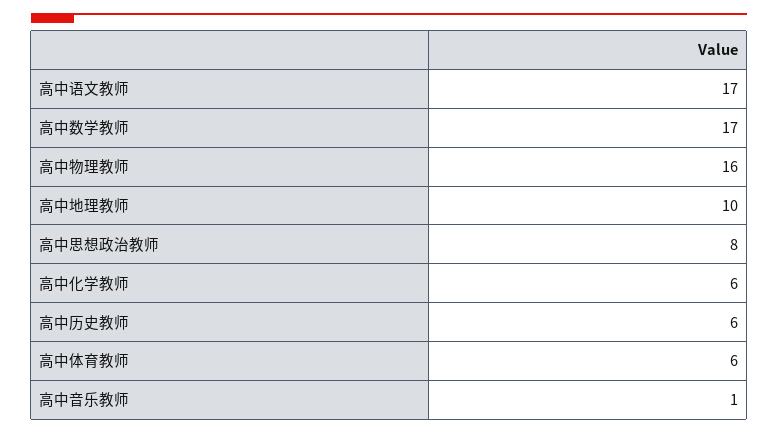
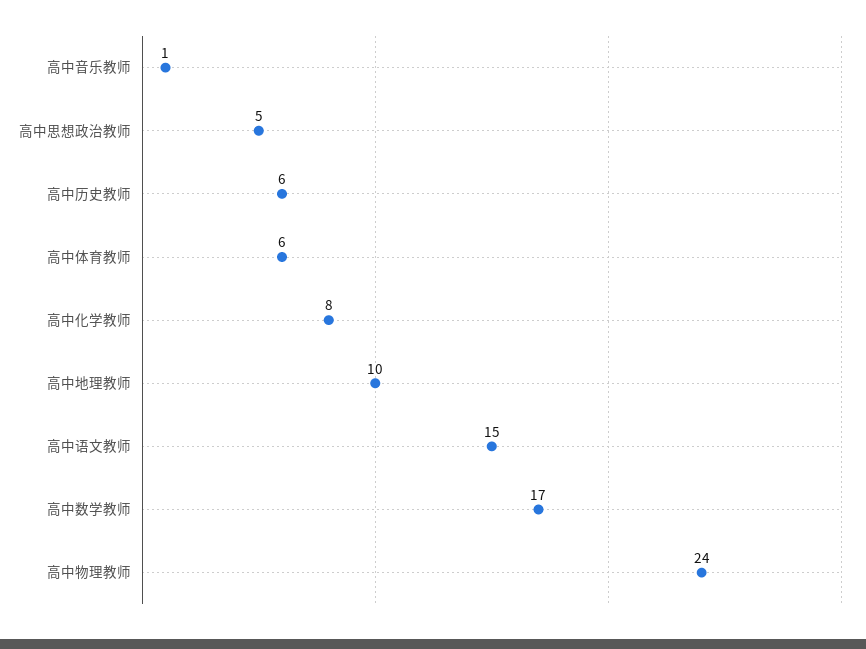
  {
-   "高中语文教师": 17,
+   "高中语文教师": 15,
    "高中数学教师": 17,
-   "高中物理教师": 16,
+   "高中物理教师": 24,
    "高中地理教师": 10,
-   "高中思想政治教师": 8,
+   "高中思想政治教师": 5,
-   "高中化学教师": 6,
+   "高中化学教师": 8,
    "高中历史教师": 6,
    "高中体育教师": 6,
    "高中音乐教师": 1
  }

